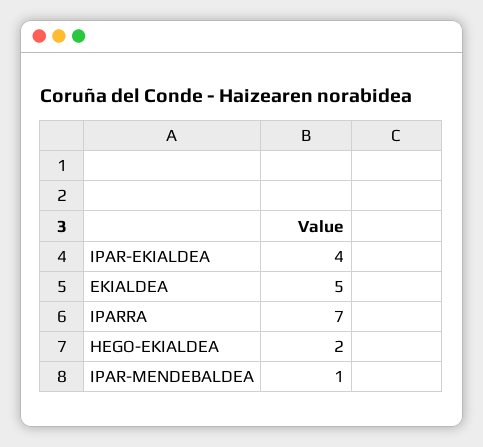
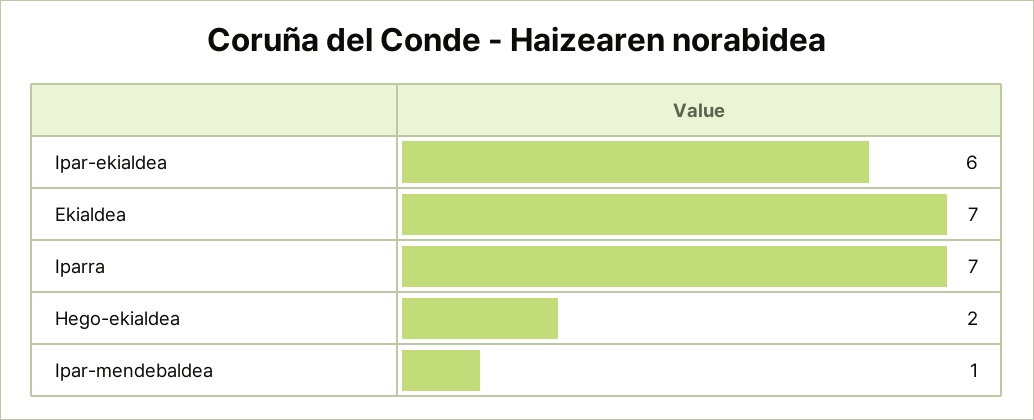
  {
-   "IPAR-EKIALDEA": 4,
+   "IPAR-EKIALDEA": 6,
-   "EKIALDEA": 5,
+   "EKIALDEA": 7,
    "IPARRA": 7,
    "HEGO-EKIALDEA": 2,
    "IPAR-MENDEBALDEA": 1
  }

